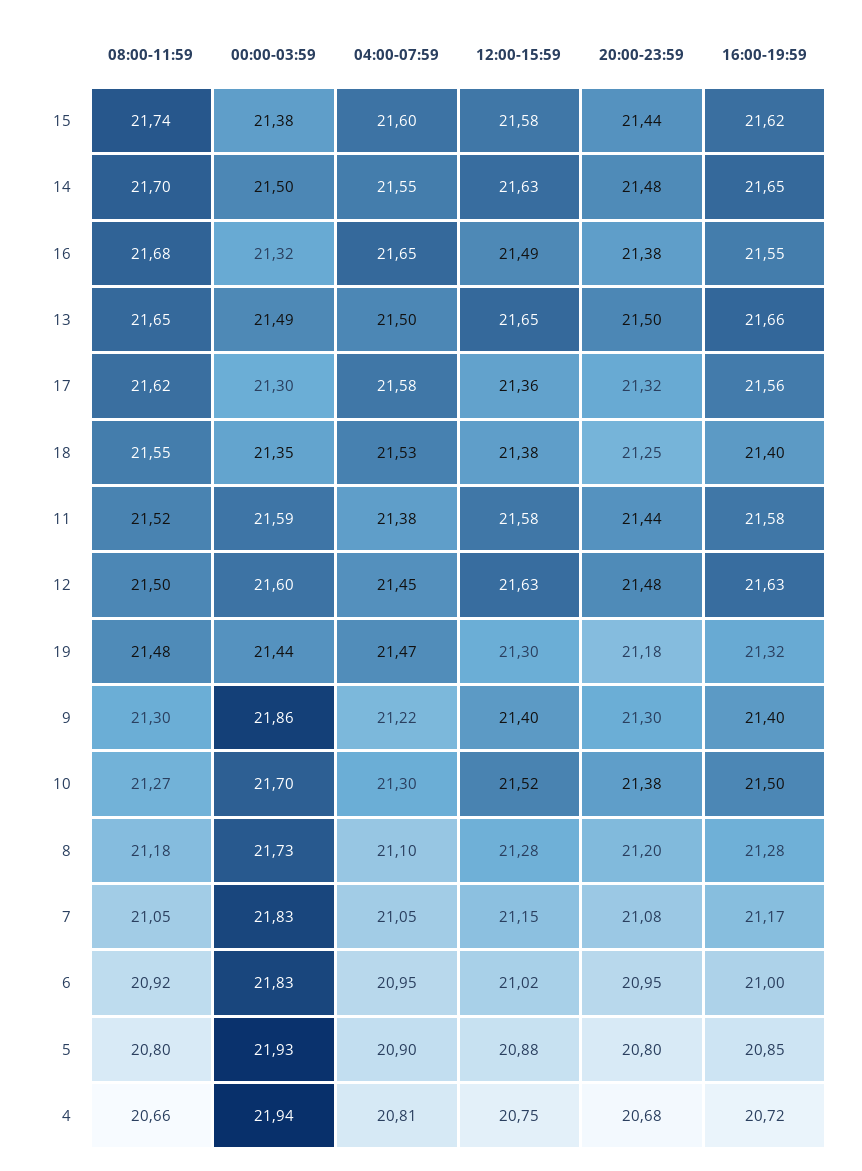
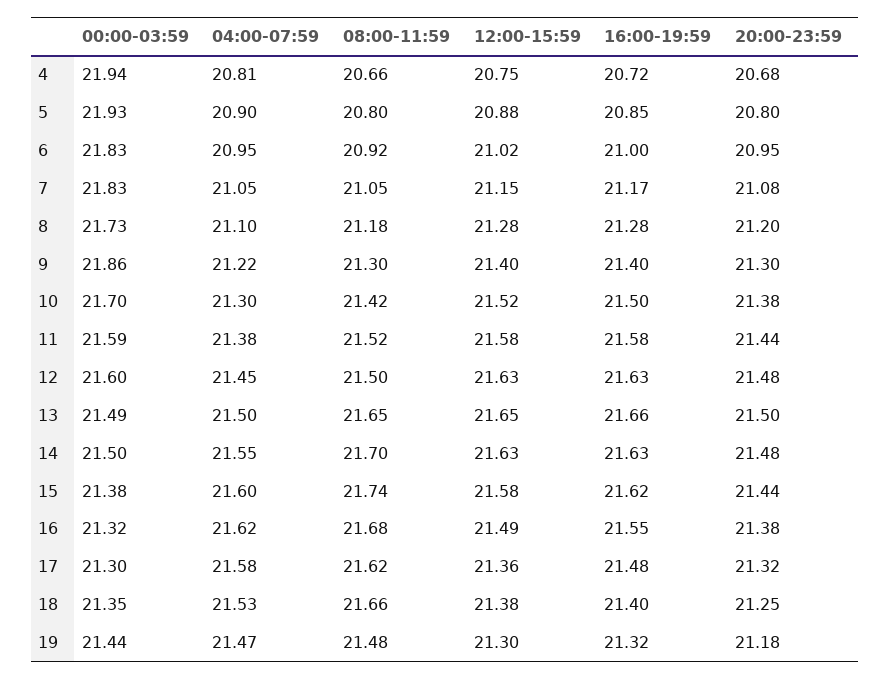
  {
    "08:00-11:59": {
      "15": 21.74,
      "14": 21.7,
      "16": 21.68,
      "13": 21.65,
      "17": 21.62,
-     "18": 21.55,
+     "18": 21.66,
      "11": 21.52,
      "12": 21.5,
      "19": 21.48,
      "9": 21.3,
-     "10": 21.27,
+     "10": 21.42,
      "8": 21.18,
      "7": 21.05,
      "6": 20.92,
      "5": 20.8,
      "4": 20.66
    },
    "00:00-03:59": {
      "15": 21.38,
      "14": 21.5,
      "16": 21.32,
      "13": 21.49,
      "17": 21.3,
      "18": 21.35,
      "11": 21.59,
      "12": 21.6,
      "19": 21.44,
      "9": 21.86,
      "10": 21.7,
      "8": 21.73,
      "7": 21.83,
      "6": 21.83,
      "5": 21.93,
      "4": 21.94
    },
    "04:00-07:59": {
      "15": 21.6,
      "14": 21.55,
-     "16": 21.65,
+     "16": 21.62,
      "13": 21.5,
      "17": 21.58,
      "18": 21.53,
      "11": 21.38,
      "12": 21.45,
      "19": 21.47,
      "9": 21.22,
      "10": 21.3,
      "8": 21.1,
      "7": 21.05,
      "6": 20.95,
      "5": 20.9,
      "4": 20.81
    },
    "12:00-15:59": {
      "15": 21.58,
      "14": 21.63,
      "16": 21.49,
      "13": 21.65,
      "17": 21.36,
      "18": 21.38,
      "11": 21.58,
      "12": 21.63,
      "19": 21.3,
      "9": 21.4,
      "10": 21.52,
      "8": 21.28,
      "7": 21.15,
      "6": 21.02,
      "5": 20.88,
      "4": 20.75
    },
    "20:00-23:59": {
      "15": 21.44,
      "14": 21.48,
      "16": 21.38,
      "13": 21.5,
      "17": 21.32,
      "18": 21.25,
      "11": 21.44,
      "12": 21.48,
      "19": 21.18,
      "9": 21.3,
      "10": 21.38,
      "8": 21.2,
      "7": 21.08,
      "6": 20.95,
      "5": 20.8,
      "4": 20.68
    },
    "16:00-19:59": {
      "15": 21.62,
-     "14": 21.65,
+     "14": 21.63,
      "16": 21.55,
      "13": 21.66,
-     "17": 21.56,
+     "17": 21.48,
      "18": 21.4,
      "11": 21.58,
      "12": 21.63,
      "19": 21.32,
      "9": 21.4,
      "10": 21.5,
      "8": 21.28,
      "7": 21.17,
      "6": 21,
      "5": 20.85,
      "4": 20.72
    }
  }

